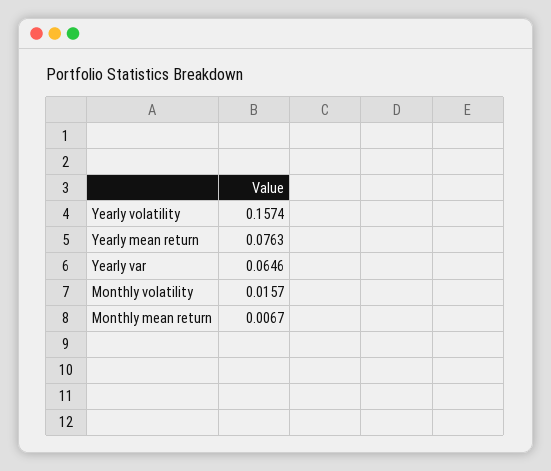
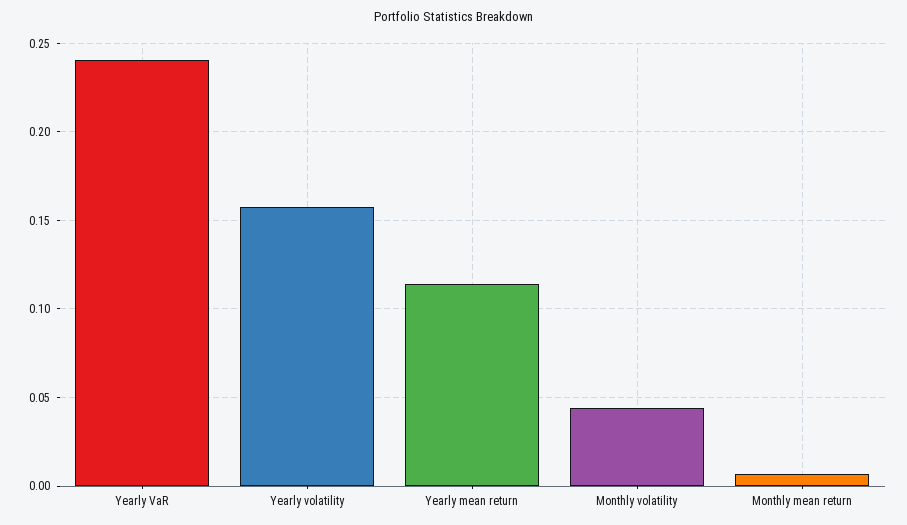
  {
    "Yearly volatility": 0.1574,
-   "Yearly mean return": 0.0763,
+   "Yearly mean return": 0.115,
-   "Yearly var": 0.0646,
+   "Yearly var": 0.24,
-   "Monthly volatility": 0.0157,
+   "Monthly volatility": 0.045,
    "Monthly mean return": 0.0067
  }

